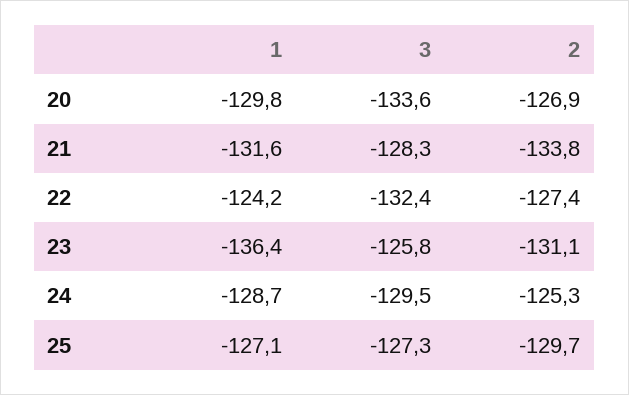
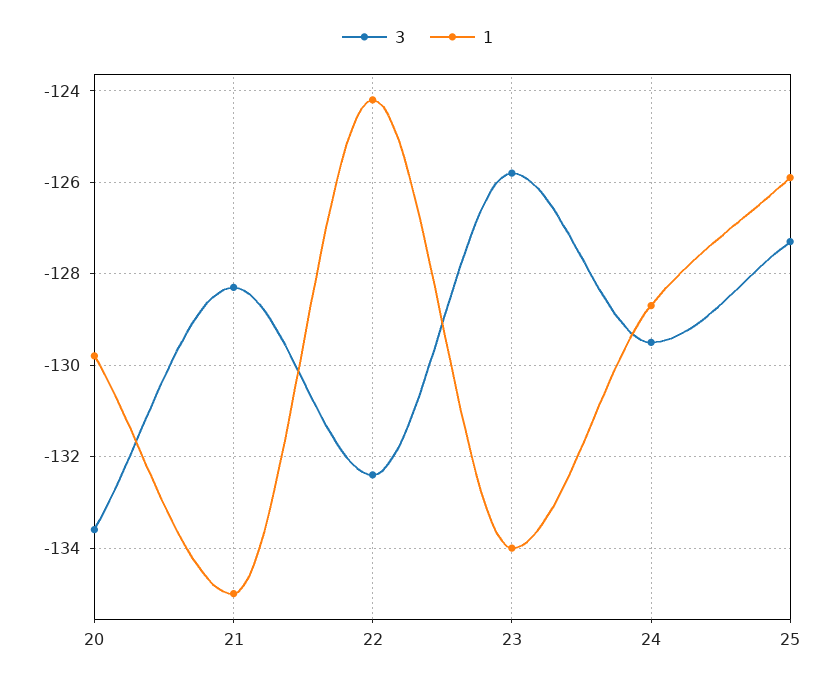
  {
    "1": {
      "20": -129.8,
-     "21": -131.6,
+     "21": -135,
      "22": -124.2,
-     "23": -136.4,
+     "23": -134,
      "24": -128.7,
-     "25": -127.1
+     "25": -126
    },
    "3": {
      "20": -133.6,
      "21": -128.3,
      "22": -132.4,
      "23": -125.8,
      "24": -129.5,
      "25": -127.3
-   },
+   }
-   "2": {
-     "20": -126.9,
-     "21": -133.8,
-     "22": -127.4,
-     "23": -131.1,
-     "24": -125.3,
-     "25": -129.7
-   }
  }

